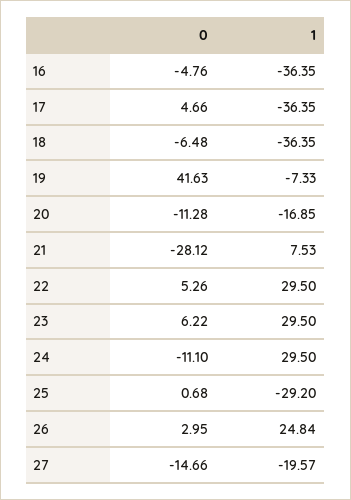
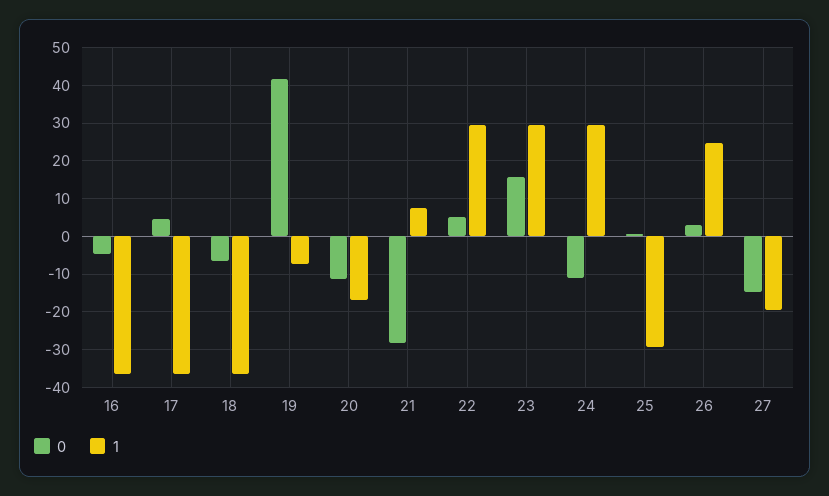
  {
    "0": {
      "16": -4.76,
      "17": 4.66,
      "18": -6.48,
      "19": 41.63,
      "20": -11.28,
      "21": -28.12,
      "22": 5.26,
-     "23": 6.22,
+     "23": 16,
      "24": -11.1,
      "25": 0.68,
      "26": 2.95,
      "27": -14.66
    },
    "1": {
      "16": -36.35,
      "17": -36.35,
      "18": -36.35,
      "19": -7.33,
      "20": -16.85,
      "21": 7.53,
      "22": 29.5,
      "23": 29.5,
      "24": 29.5,
      "25": -29.2,
      "26": 24.84,
      "27": -19.57
    }
  }

